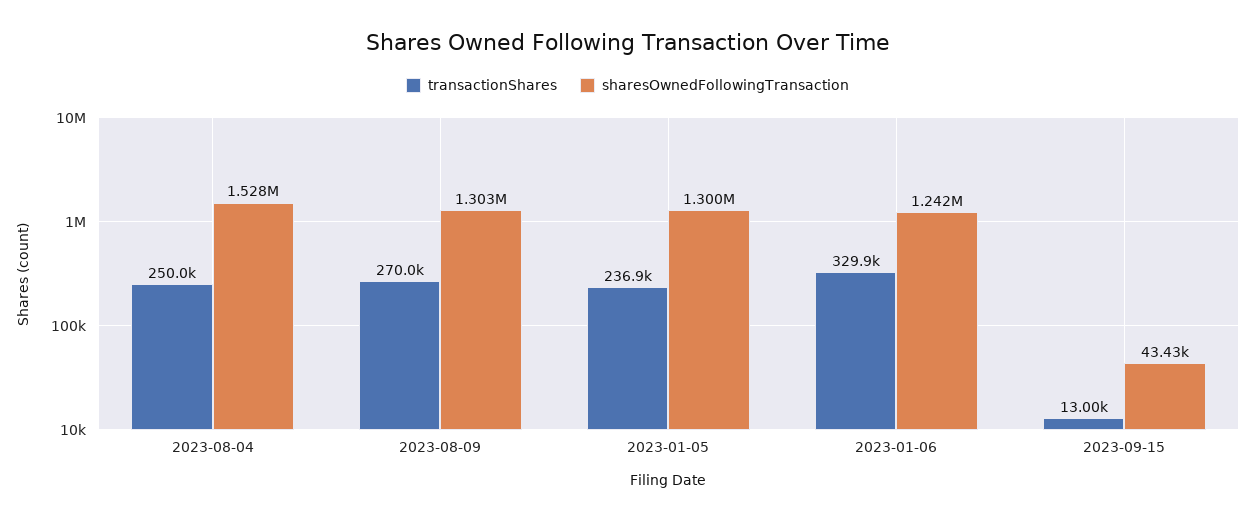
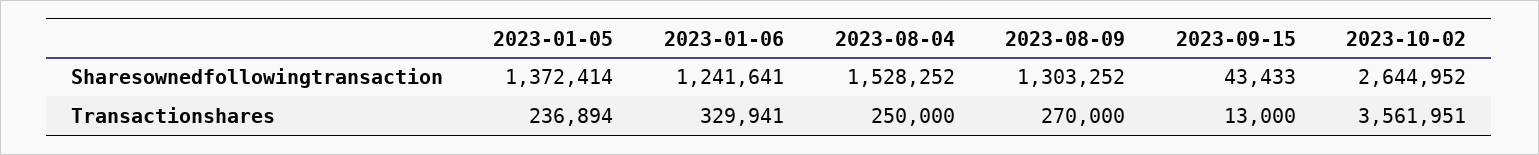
  {
    "transactionShares": {
      "2023-08-04": 250000,
      "2023-08-09": 270000,
      "2023-01-05": 236894,
      "2023-01-06": 329941,
-     "2023-09-15": 13000
+     "2023-09-15": 13000,
+     "2023-10-02": 3561951
    },
    "sharesOwnedFollowingTransaction": {
      "2023-08-04": 1528252,
      "2023-08-09": 1303252,
-     "2023-01-05": 1300000,
+     "2023-01-05": 1372414,
      "2023-01-06": 1241641,
-     "2023-09-15": 43433
+     "2023-09-15": 43433,
+     "2023-10-02": 2644952
    }
  }

